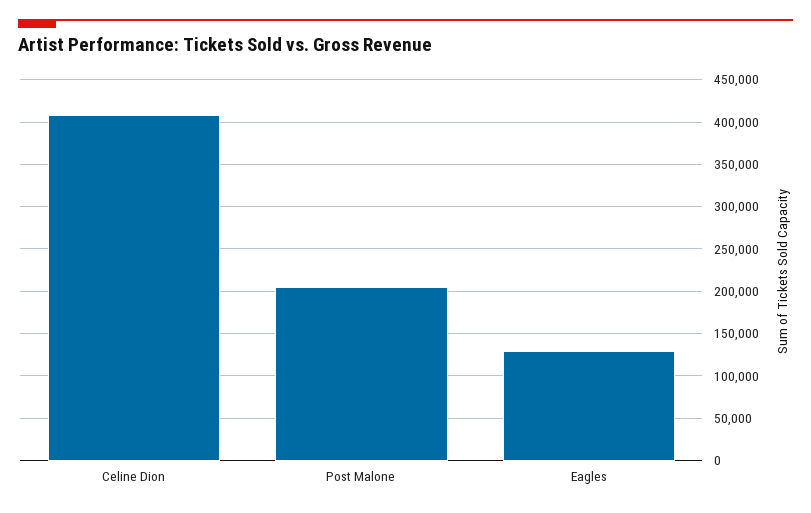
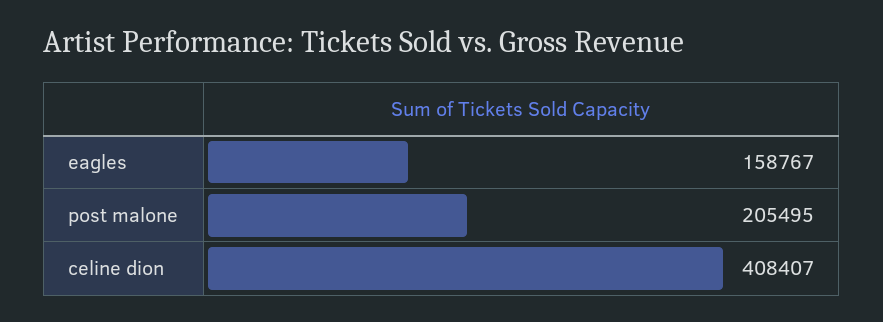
  {
    "Celine Dion": 408407,
    "Post Malone": 205495,
-   "Eagles": 130000
+   "Eagles": 158767
  }

